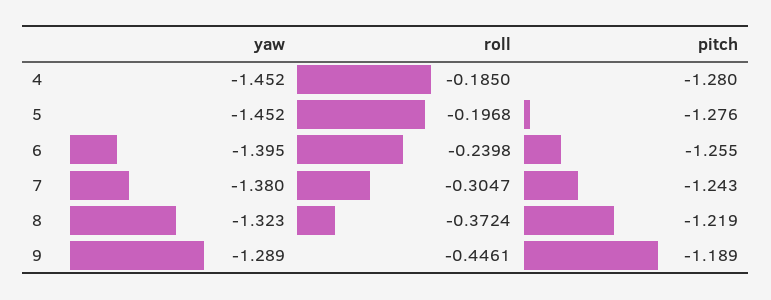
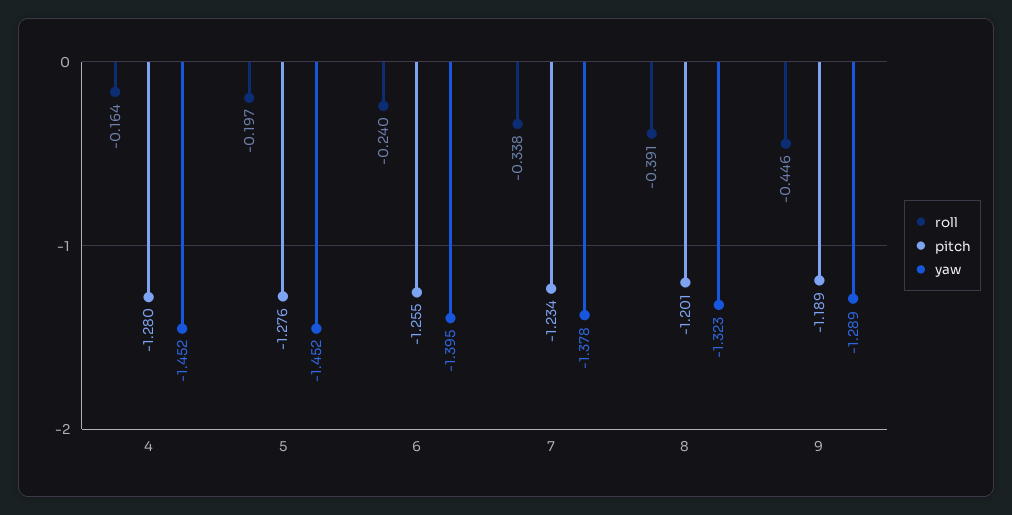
  {
    "yaw": {
      "4": -1.452,
      "5": -1.452,
      "6": -1.395,
-     "7": -1.38,
+     "7": -1.378,
      "8": -1.323,
      "9": -1.289
    },
    "roll": {
-     "4": -0.185,
+     "4": -0.164,
      "5": -0.1968,
      "6": -0.2398,
-     "7": -0.3047,
+     "7": -0.338,
-     "8": -0.3724,
+     "8": -0.391,
      "9": -0.4461
    },
    "pitch": {
      "4": -1.28,
      "5": -1.276,
      "6": -1.255,
-     "7": -1.243,
+     "7": -1.234,
-     "8": -1.219,
+     "8": -1.201,
      "9": -1.189
    }
  }

